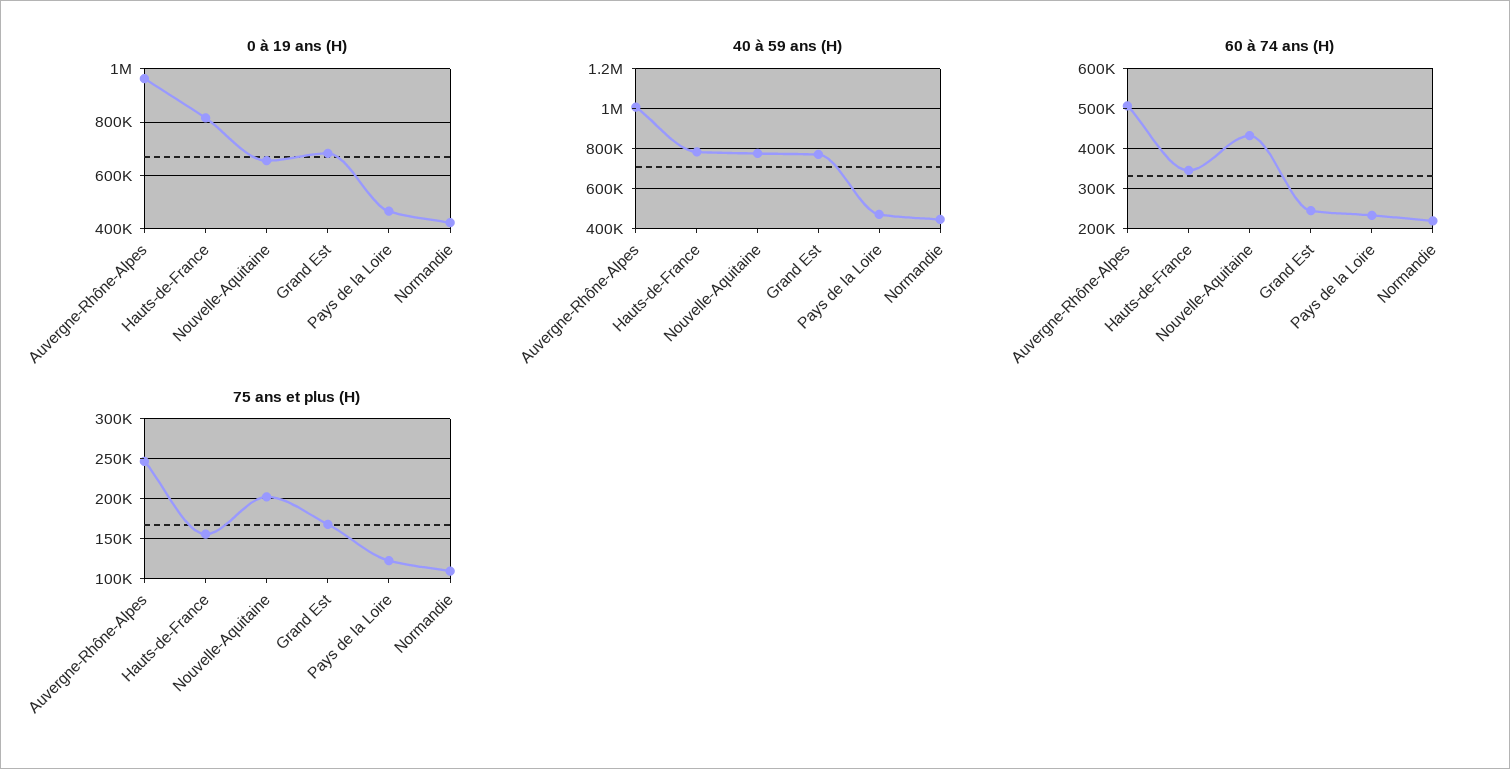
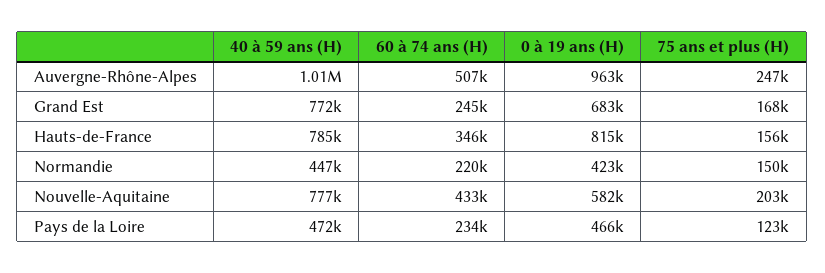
  {
    "0 à 19 ans (H)": {
      "Auvergne-Rhône-Alpes": 963000,
      "Hauts-de-France": 815000,
-     "Nouvelle-Aquitaine": 650000,
+     "Nouvelle-Aquitaine": 582000,
      "Grand Est": 683000,
      "Pays de la Loire": 466000,
      "Normandie": 423000
    },
    "40 à 59 ans (H)": {
      "Auvergne-Rhône-Alpes": 1010000,
      "Hauts-de-France": 785000,
      "Nouvelle-Aquitaine": 777000,
      "Grand Est": 772000,
      "Pays de la Loire": 472000,
      "Normandie": 447000
    },
    "60 à 74 ans (H)": {
      "Auvergne-Rhône-Alpes": 507000,
      "Hauts-de-France": 346000,
      "Nouvelle-Aquitaine": 433000,
      "Grand Est": 245000,
      "Pays de la Loire": 234000,
      "Normandie": 220000
    },
    "75 ans et plus (H)": {
      "Auvergne-Rhône-Alpes": 247000,
      "Hauts-de-France": 156000,
      "Nouvelle-Aquitaine": 203000,
      "Grand Est": 168000,
      "Pays de la Loire": 123000,
-     "Normandie": 110000
+     "Normandie": 150000
    }
  }

